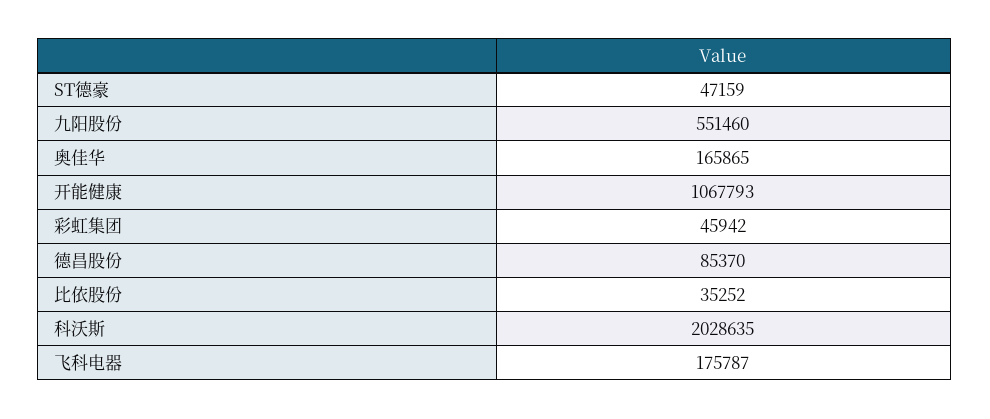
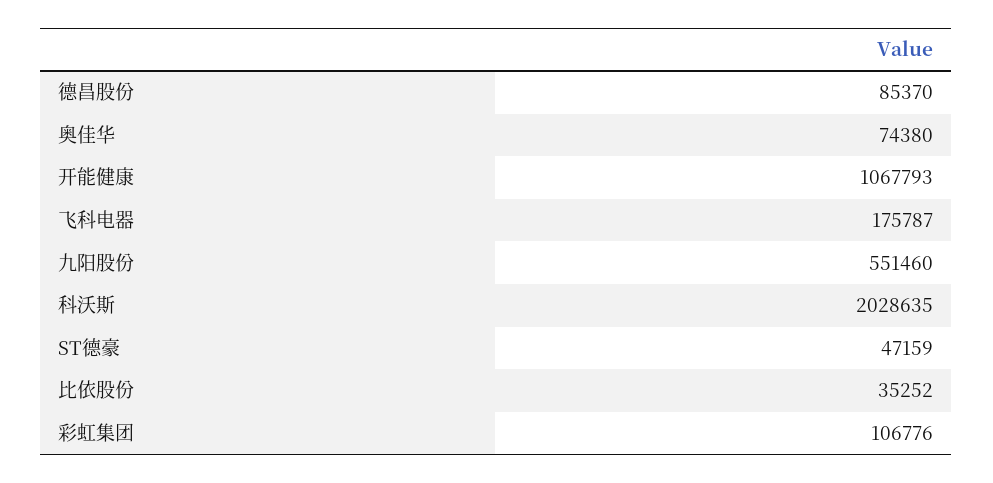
  {
    "ST德豪": 47159,
    "九阳股份": 551460,
-   "奥佳华": 165865,
+   "奥佳华": 74380,
    "开能健康": 1067793,
-   "彩虹集团": 45942,
+   "彩虹集团": 106776,
    "德昌股份": 85370,
    "比依股份": 35252,
    "科沃斯": 2028635,
    "飞科电器": 175787
  }

